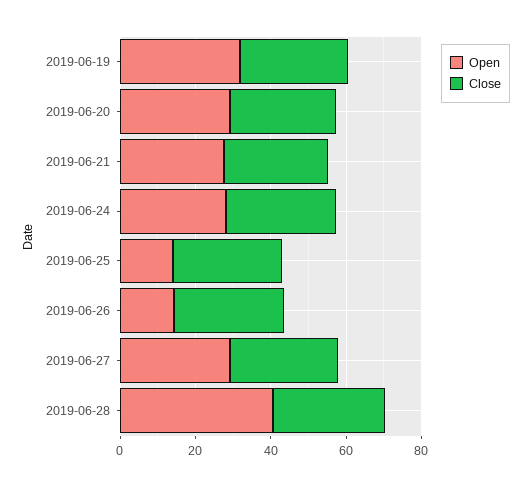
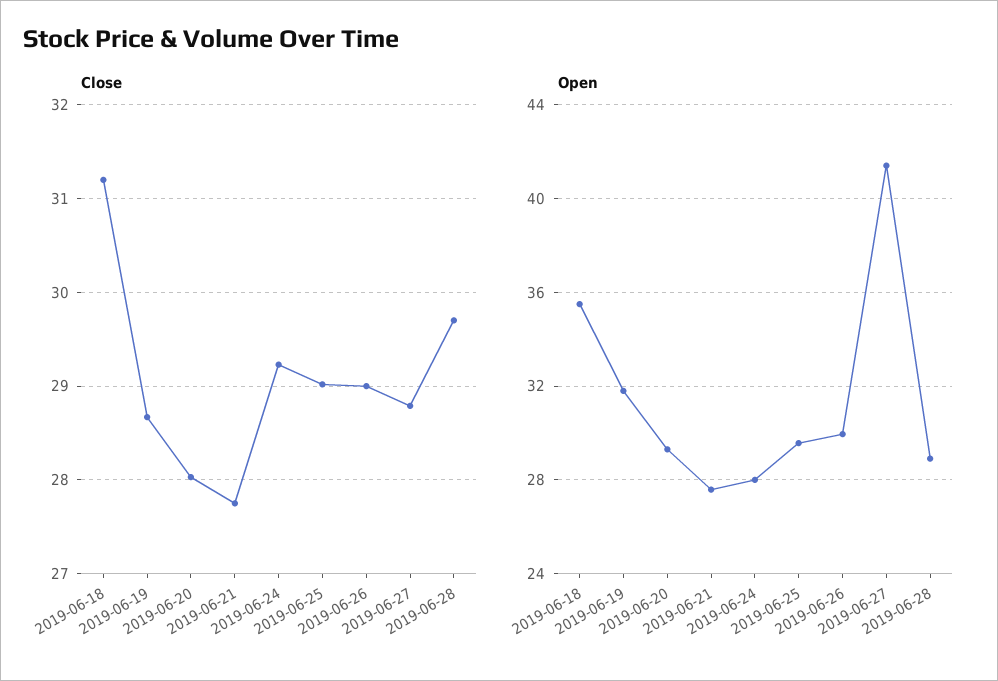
  {
    "Open": {
      "2019-06-19": 32,
      "2019-06-20": 29.5,
      "2019-06-21": 27.5,
      "2019-06-24": 28,
-     "2019-06-25": 15,
+     "2019-06-25": 29.5,
-     "2019-06-26": 15,
+     "2019-06-26": 30,
-     "2019-06-27": 30,
+     "2019-06-27": 41.5,
-     "2019-06-28": 40
+     "2019-06-28": 29,
+     "2019-06-18": 35.5
    },
    "Close": {
      "2019-06-19": 28.7,
      "2019-06-20": 28,
      "2019-06-21": 27.8,
      "2019-06-24": 29.2,
      "2019-06-25": 29,
      "2019-06-26": 29,
      "2019-06-27": 28.8,
-     "2019-06-28": 29.7
+     "2019-06-28": 29.7,
+     "2019-06-18": 31.2
    }
  }

